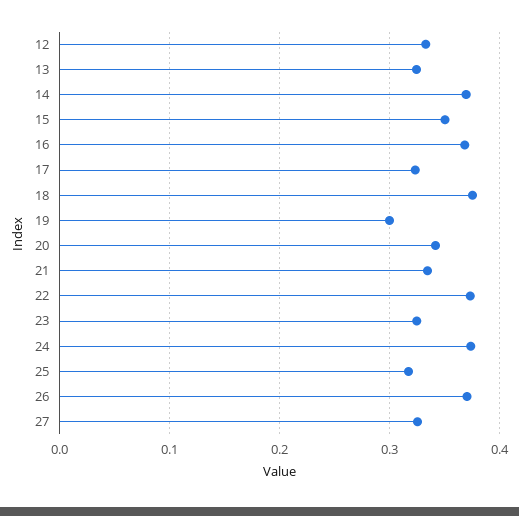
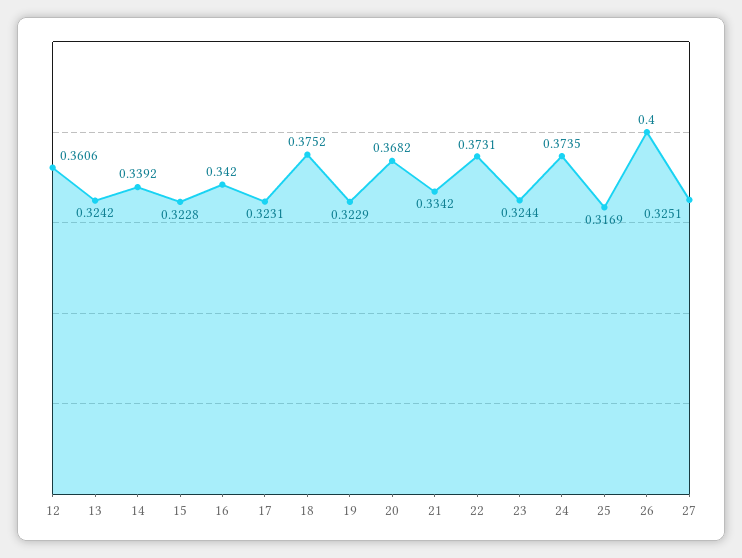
  {
-   "12": 0.33,
+   "12": 0.3606,
    "13": 0.3242,
-   "14": 0.37,
+   "14": 0.3392,
-   "15": 0.35,
+   "15": 0.3228,
-   "16": 0.37,
+   "16": 0.342,
    "17": 0.3231,
    "18": 0.3752,
-   "19": 0.3,
+   "19": 0.3229,
-   "20": 0.34,
+   "20": 0.3682,
    "21": 0.3342,
    "22": 0.3731,
    "23": 0.3244,
    "24": 0.3735,
    "25": 0.3169,
-   "26": 0.37,
+   "26": 0.4,
    "27": 0.3251
  }

